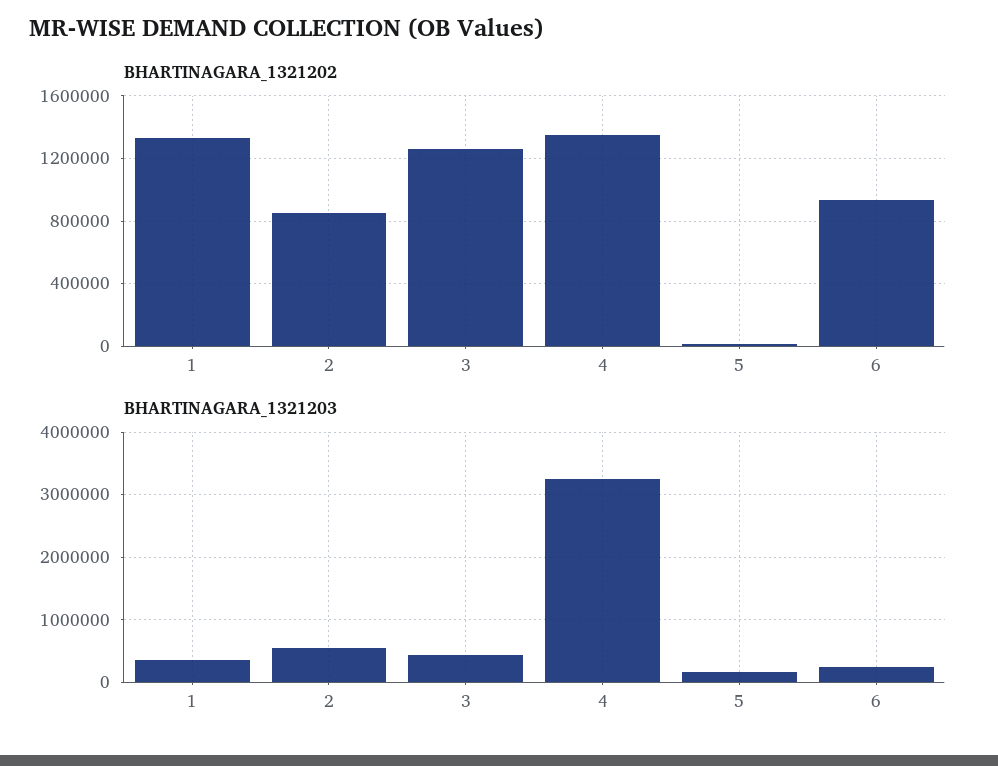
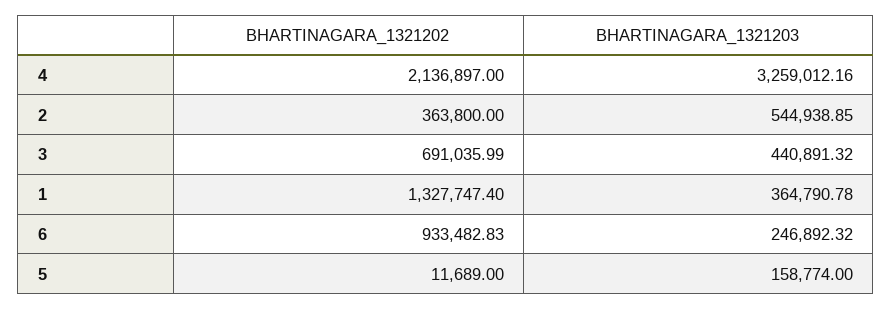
  {
    "BHARTINAGARA_1321202": {
      "1": 1327747.4,
-     "2": 850000,
+     "2": 363800,
-     "3": 1250000,
+     "3": 691035.99,
-     "4": 1350000,
+     "4": 2136897,
      "5": 11689,
      "6": 933482.83
    },
    "BHARTINAGARA_1321203": {
      "1": 364790.78,
      "2": 544938.85,
      "3": 440891.32,
      "4": 3259012.16,
      "5": 158774,
      "6": 246892.32
    }
  }

